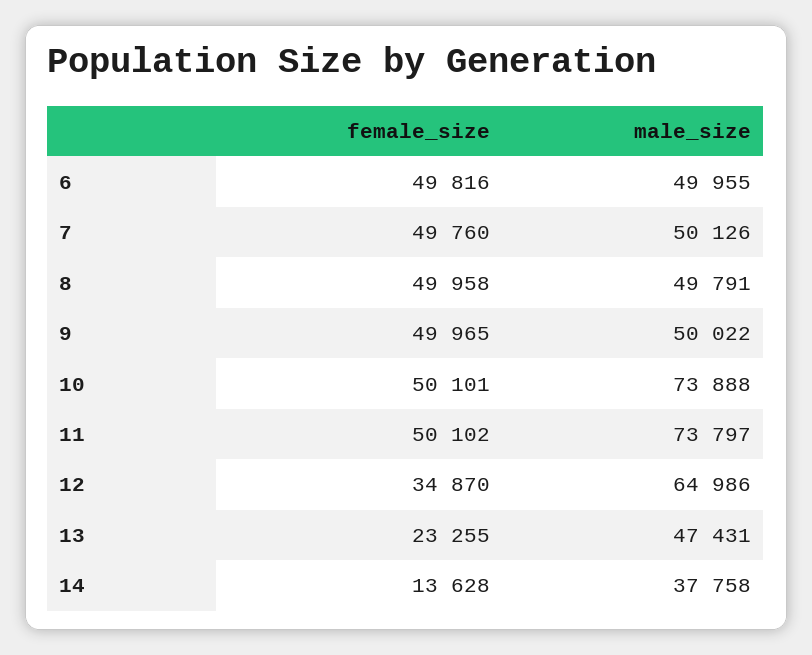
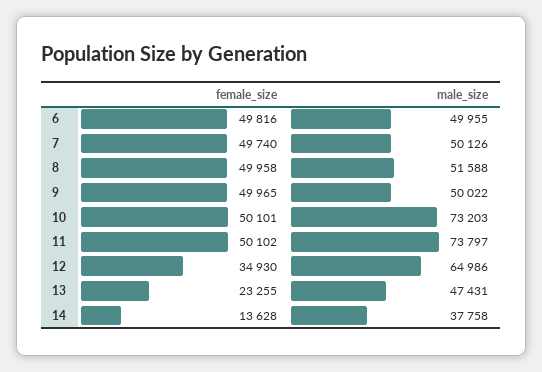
  {
    "female_size": {
      "6": 49816,
-     "7": 49760,
+     "7": 49740,
      "8": 49958,
      "9": 49965,
      "10": 50101,
      "11": 50102,
-     "12": 34870,
+     "12": 34930,
      "13": 23255,
      "14": 13628
    },
    "male_size": {
      "6": 49955,
      "7": 50126,
-     "8": 49791,
+     "8": 51588,
      "9": 50022,
-     "10": 73888,
+     "10": 73203,
      "11": 73797,
      "12": 64986,
      "13": 47431,
      "14": 37758
    }
  }

